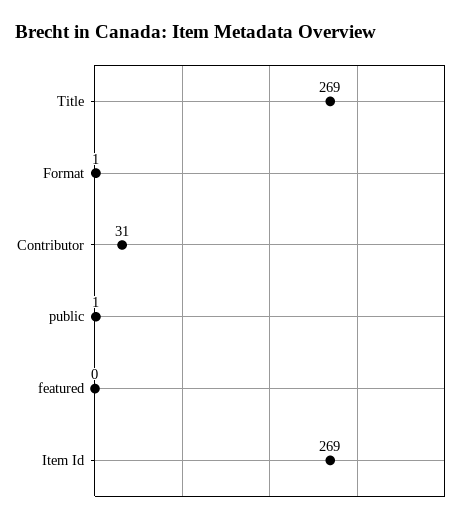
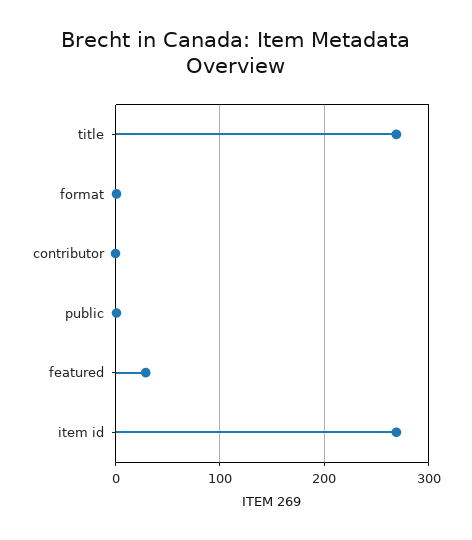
  {
    "Title": 269,
    "Format": 1,
-   "Contributor": 31,
+   "Contributor": 0,
    "public": 1,
-   "featured": 0,
+   "featured": 30,
    "Item Id": 269
  }

